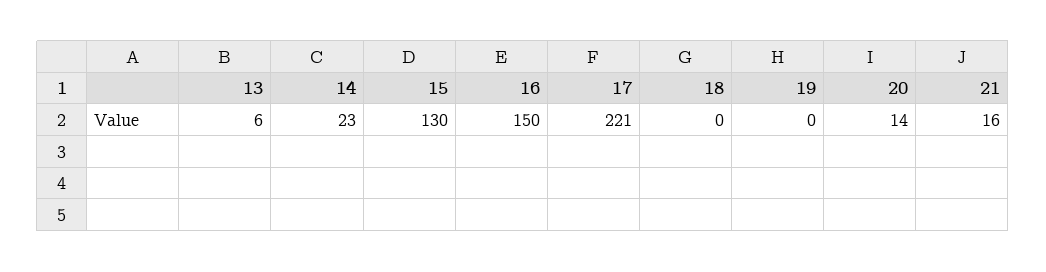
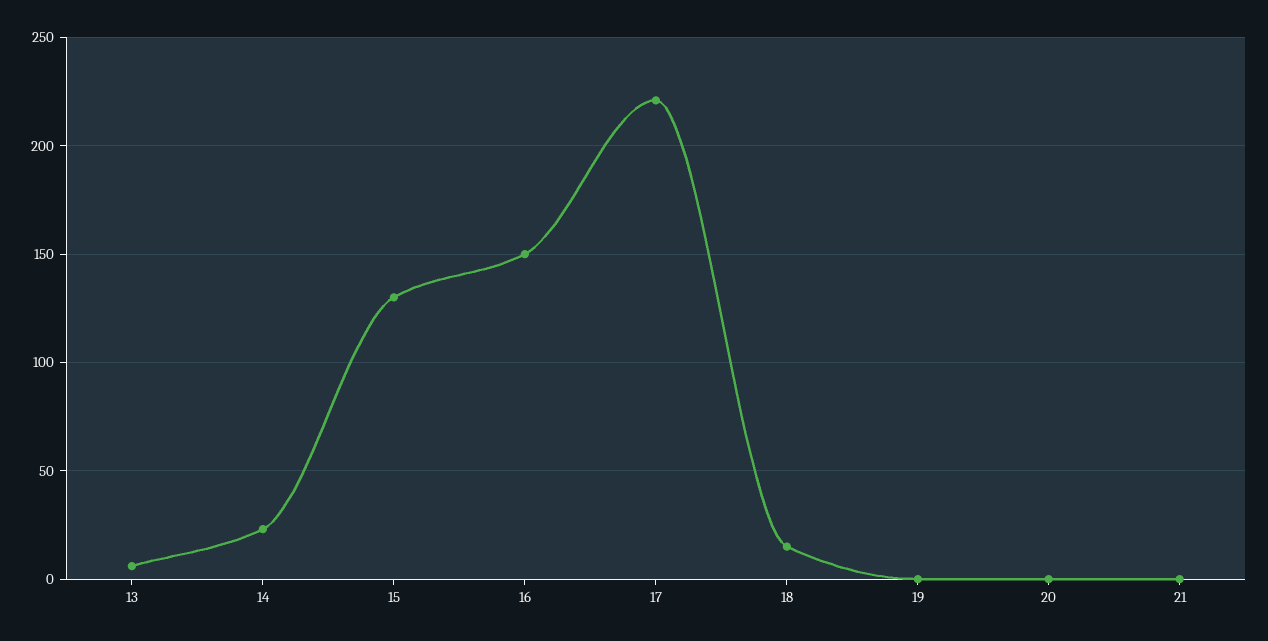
  {
    "13": 6,
    "14": 23,
    "15": 130,
    "16": 150,
    "17": 221,
-   "18": 0,
+   "18": 15,
    "19": 0,
-   "20": 14,
+   "20": 0,
-   "21": 16
+   "21": 0
  }

